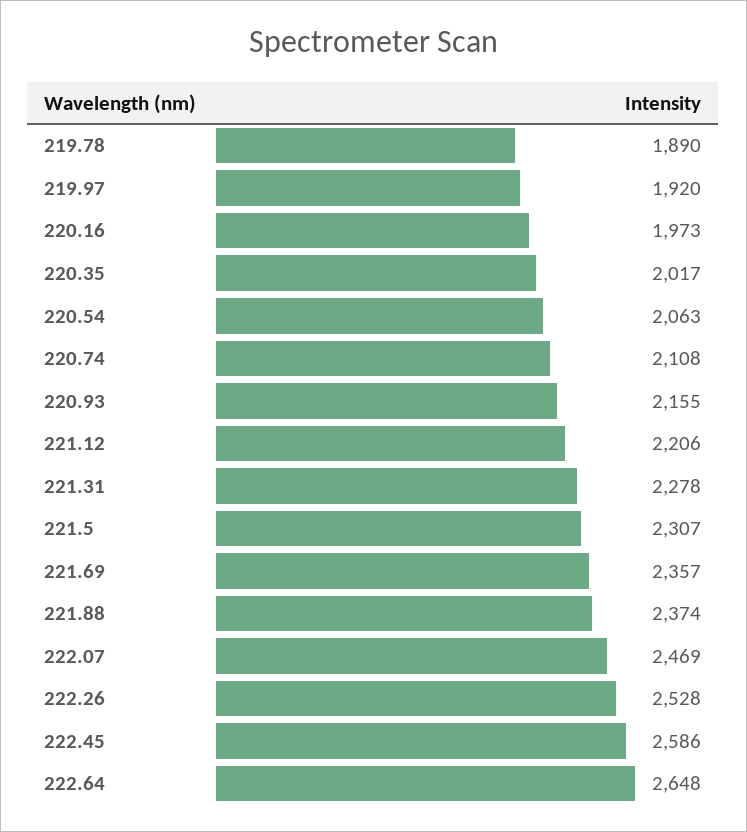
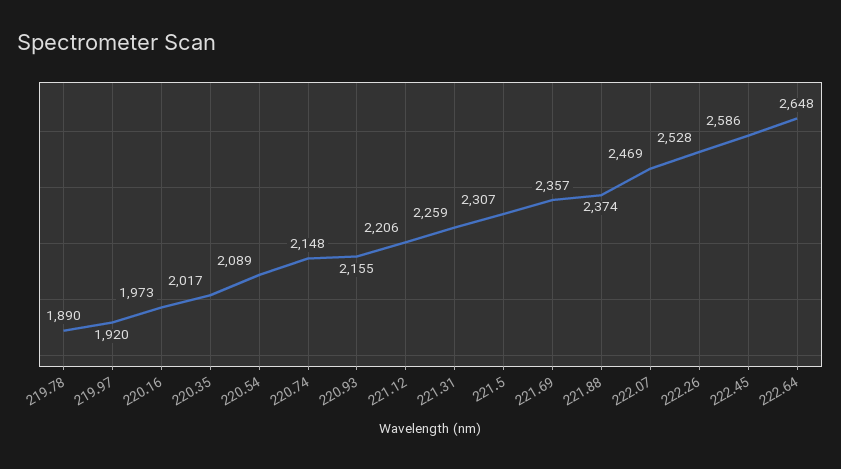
  {
    "219.78": 1890,
    "219.97": 1920,
    "220.16": 1973,
    "220.35": 2017,
-   "220.54": 2063,
+   "220.54": 2089,
-   "220.74": 2108,
+   "220.74": 2148,
    "220.93": 2155,
    "221.12": 2206,
-   "221.31": 2278,
+   "221.31": 2259,
    "221.5": 2307,
    "221.69": 2357,
    "221.88": 2374,
    "222.07": 2469,
    "222.26": 2528,
    "222.45": 2586,
    "222.64": 2648
  }

